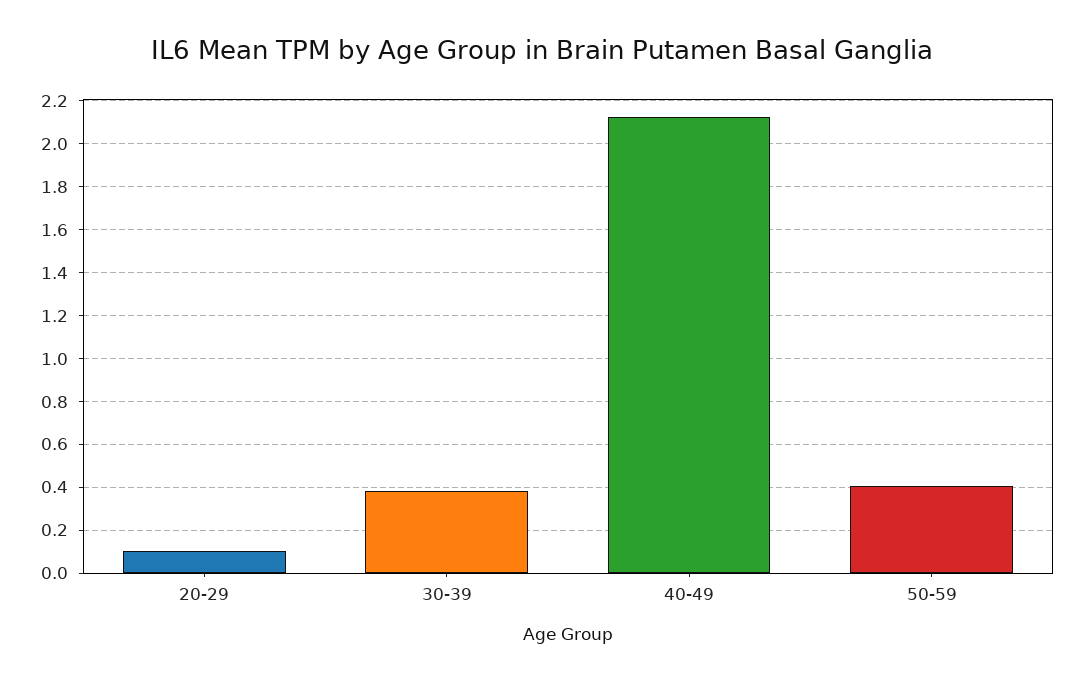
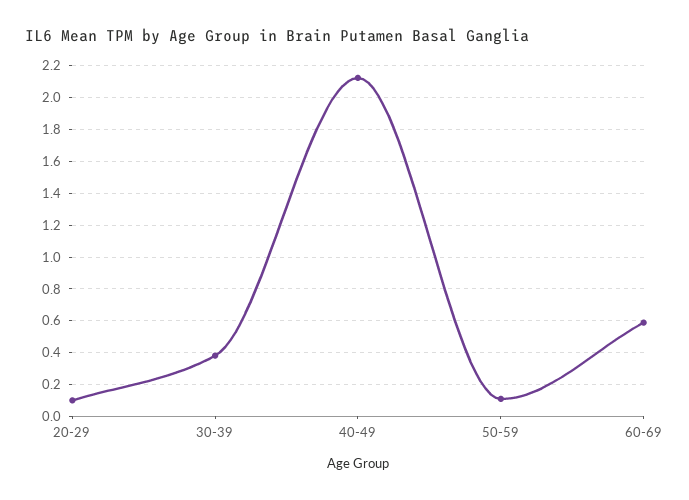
  {
    "20-29": 0.1,
    "30-39": 0.4,
    "40-49": 2.1,
-   "50-59": 0.4
+   "50-59": 0.1,
+   "60-69": 0.6
  }

